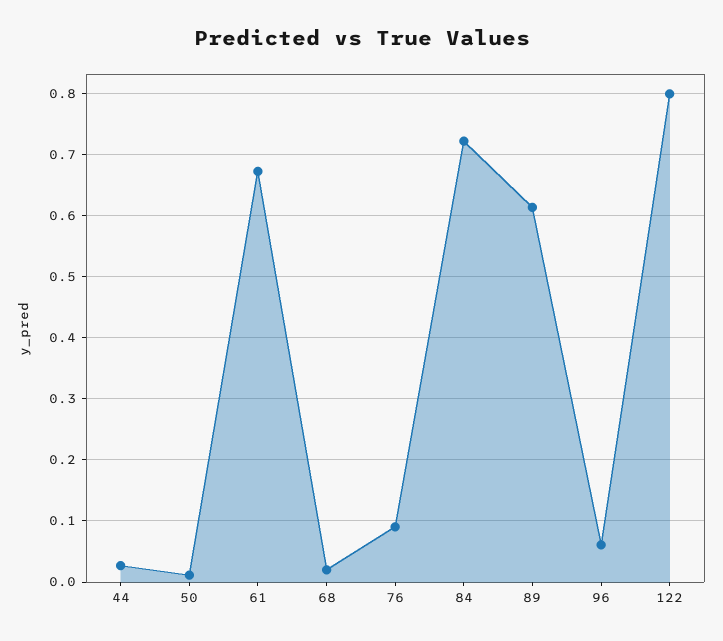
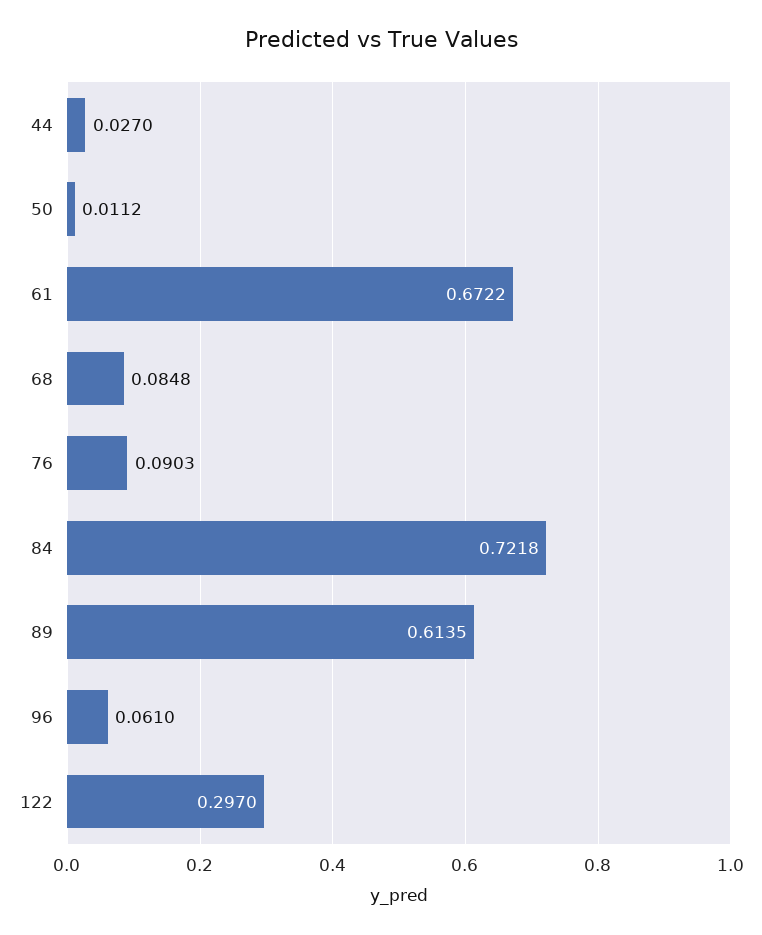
  {
    "44": 0.027,
    "50": 0.0112,
    "61": 0.6722,
-   "68": 0.02,
+   "68": 0.0848,
    "76": 0.0903,
    "84": 0.7218,
    "89": 0.6135,
    "96": 0.061,
-   "122": 0.8
+   "122": 0.297
  }

